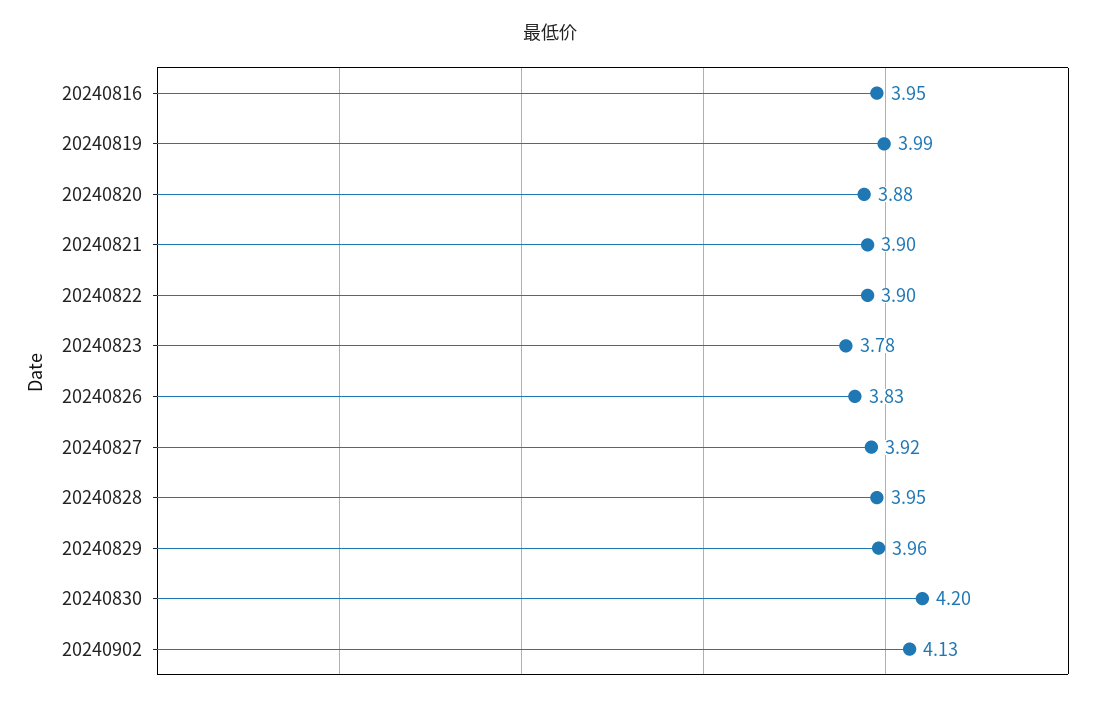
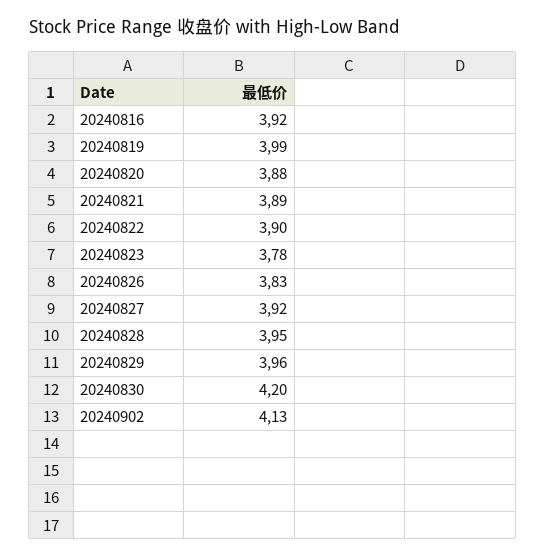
  {
-   "20240816": 3.95,
+   "20240816": 3.92,
    "20240819": 3.99,
    "20240820": 3.88,
-   "20240821": 3.9,
+   "20240821": 3.89,
    "20240822": 3.9,
    "20240823": 3.78,
    "20240826": 3.83,
    "20240827": 3.92,
    "20240828": 3.95,
    "20240829": 3.96,
    "20240830": 4.2,
    "20240902": 4.13
  }

